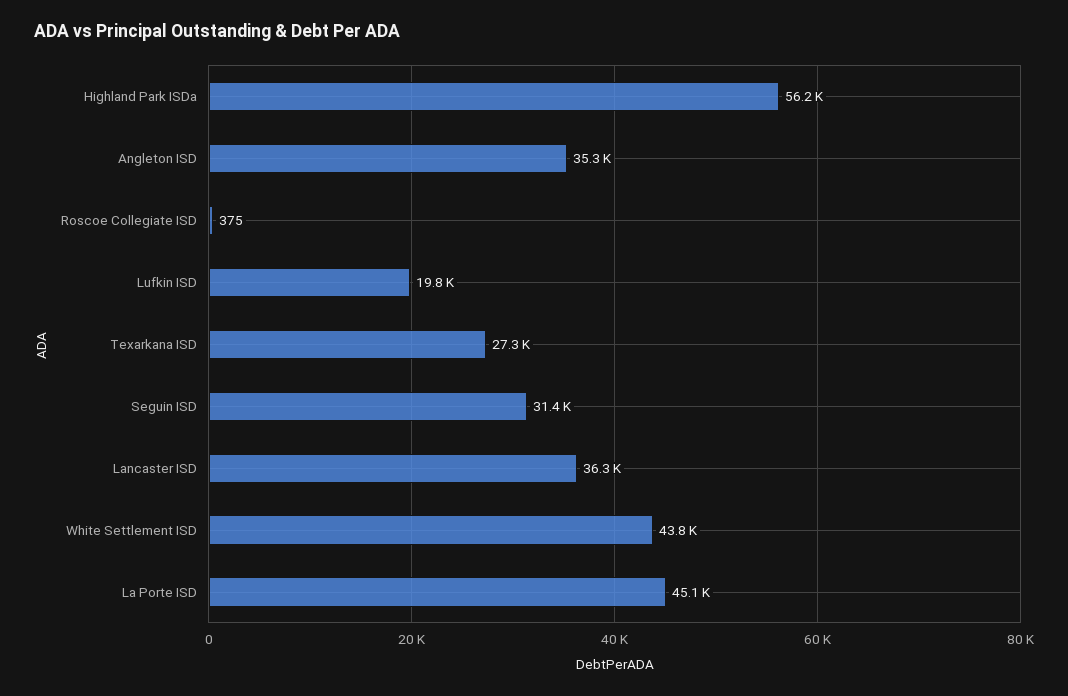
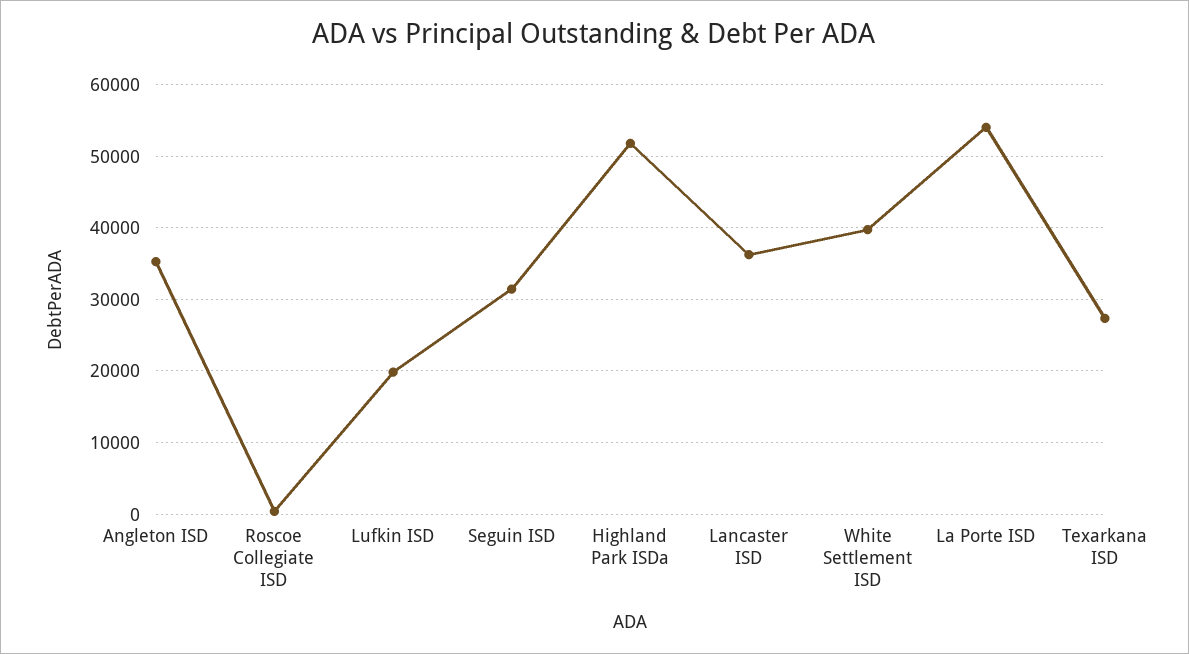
  {
-   "Highland Park ISDa": 56200,
+   "Highland Park ISDa": 52000,
    "Angleton ISD": 35300,
    "Roscoe Collegiate ISD": 375,
    "Lufkin ISD": 19800,
    "Texarkana ISD": 27300,
    "Seguin ISD": 31400,
    "Lancaster ISD": 36300,
-   "White Settlement ISD": 43800,
+   "White Settlement ISD": 40000,
-   "La Porte ISD": 45100
+   "La Porte ISD": 54000
  }

